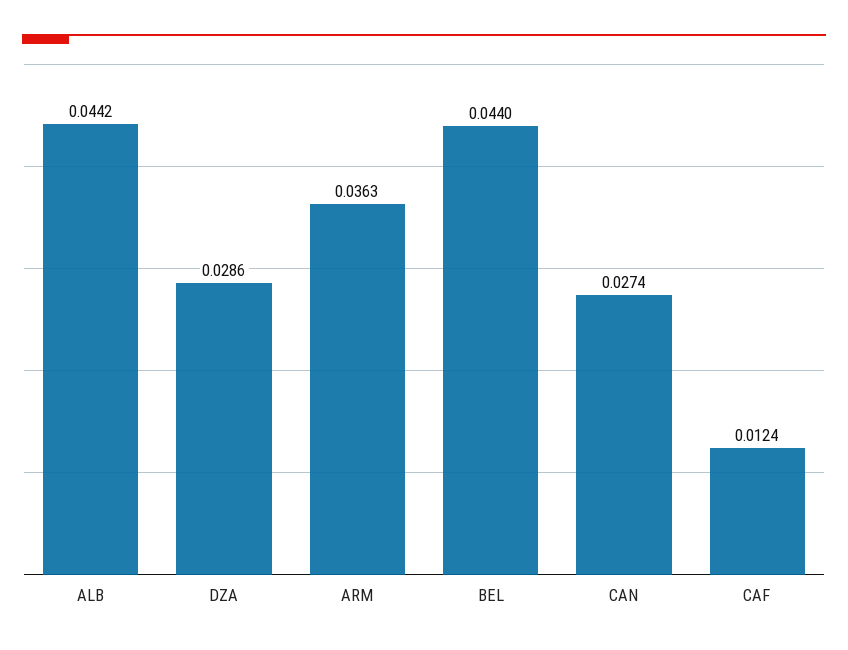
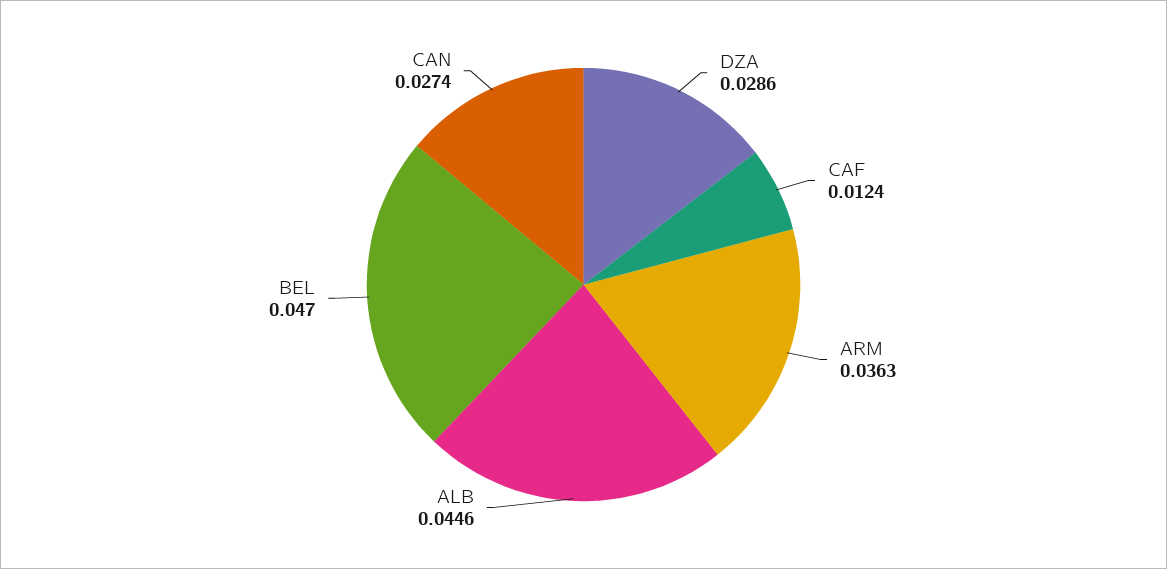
  {
-   "ALB": 0.0442,
+   "ALB": 0.0446,
    "DZA": 0.0286,
    "ARM": 0.0363,
-   "BEL": 0.044,
+   "BEL": 0.047,
    "CAN": 0.0274,
    "CAF": 0.0124
  }

